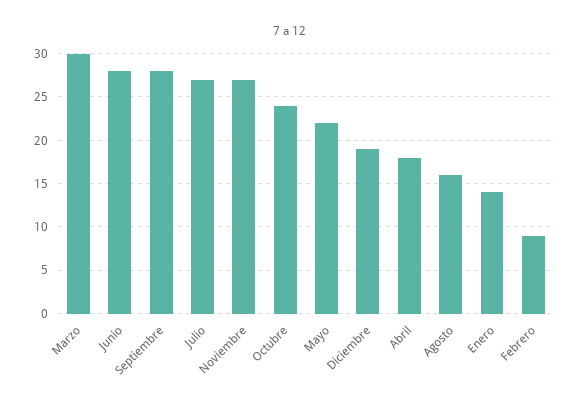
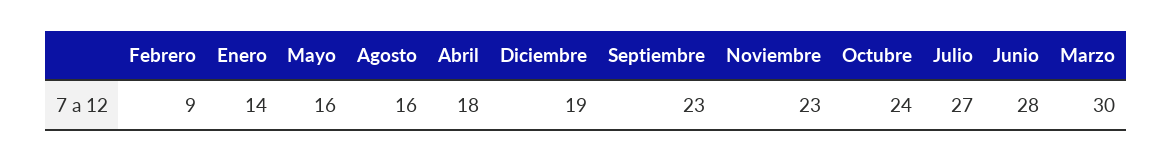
  {
    "Marzo": 30,
    "Junio": 28,
-   "Septiembre": 28,
+   "Septiembre": 23,
    "Julio": 27,
-   "Noviembre": 27,
+   "Noviembre": 23,
    "Octubre": 24,
-   "Mayo": 22,
+   "Mayo": 16,
    "Diciembre": 19,
    "Abril": 18,
    "Agosto": 16,
    "Enero": 14,
    "Febrero": 9
  }

